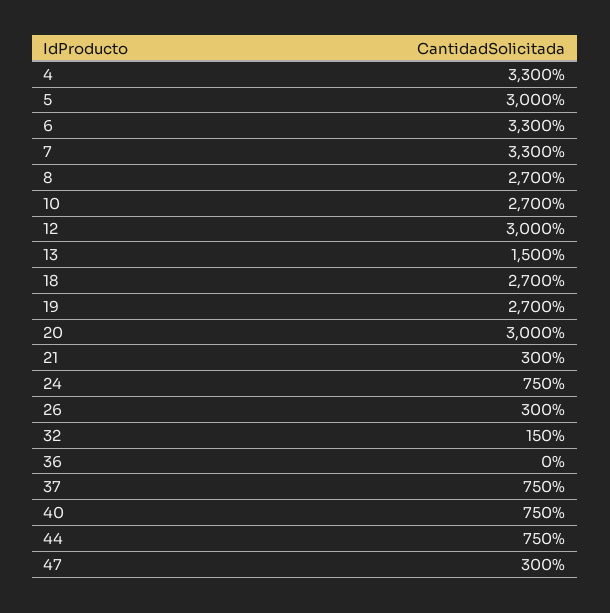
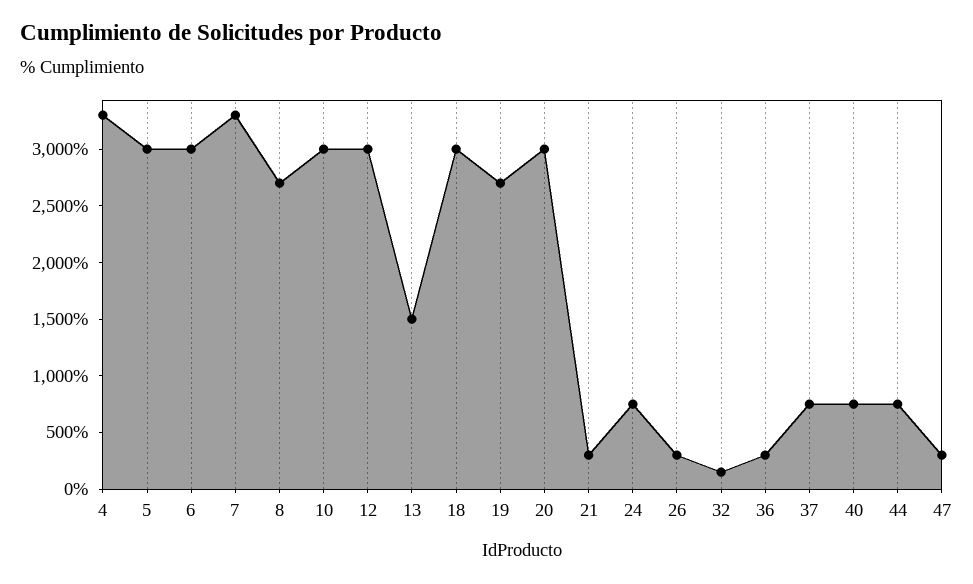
  {
    "4": 3300,
    "5": 3000,
-   "6": 3300,
+   "6": 3000,
    "7": 3300,
    "8": 2700,
-   "10": 2700,
+   "10": 3000,
    "12": 3000,
    "13": 1500,
-   "18": 2700,
+   "18": 3000,
    "19": 2700,
    "20": 3000,
    "21": 300,
    "24": 750,
    "26": 300,
    "32": 150,
-   "36": 0,
+   "36": 300,
    "37": 750,
    "40": 750,
    "44": 750,
    "47": 300
  }

